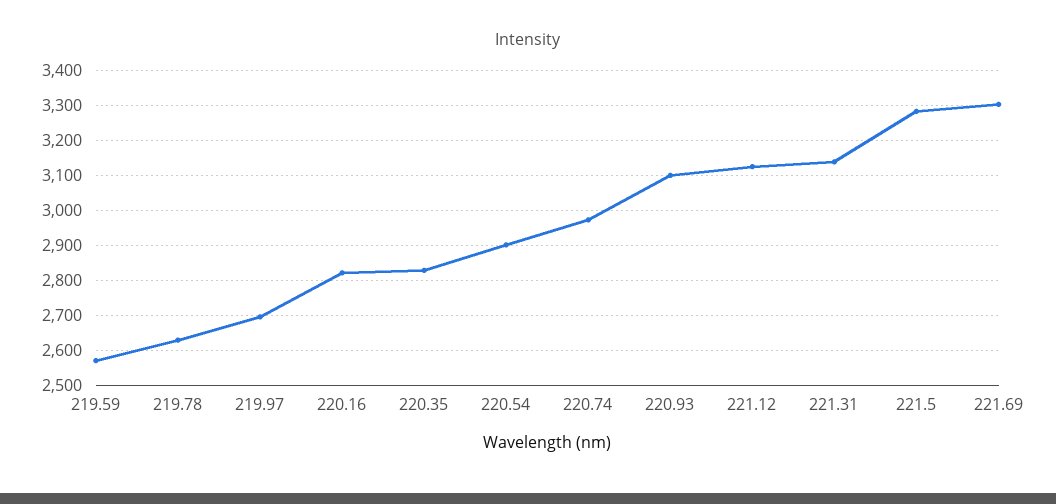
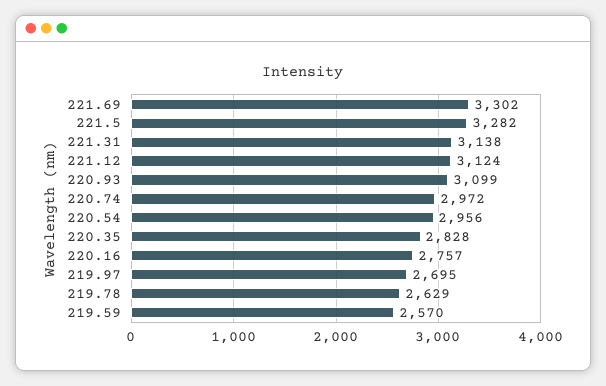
  {
    "219.59": 2570,
    "219.78": 2629,
    "219.97": 2695,
-   "220.16": 2820,
+   "220.16": 2757,
    "220.35": 2828,
-   "220.54": 2900,
+   "220.54": 2956,
    "220.74": 2972,
    "220.93": 3099,
    "221.12": 3124,
    "221.31": 3138,
    "221.5": 3282,
    "221.69": 3302
  }

